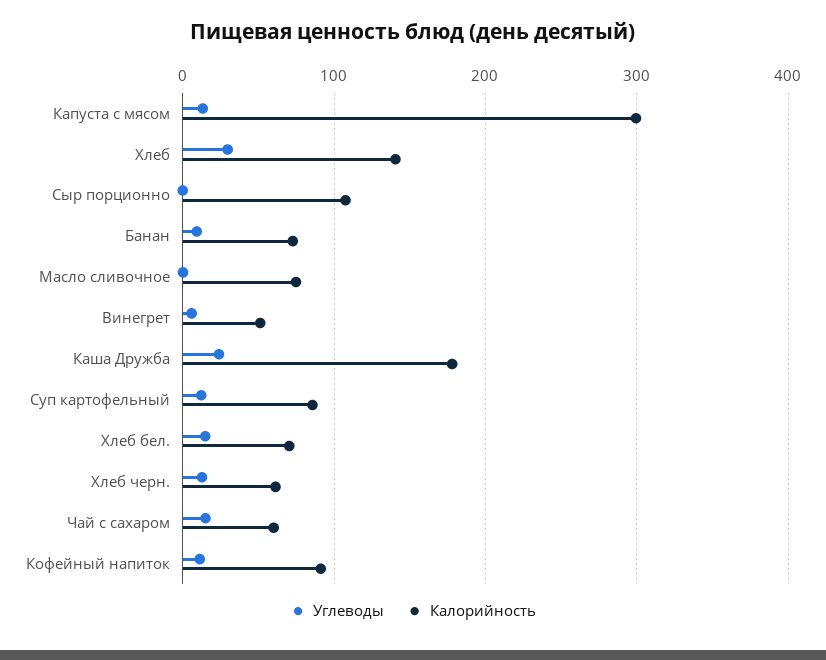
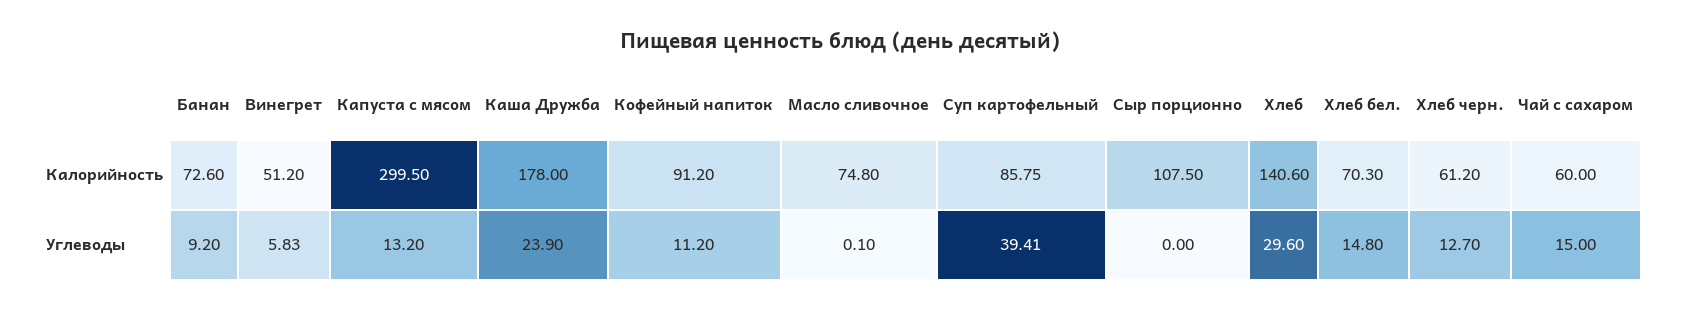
  {
    "Углеводы": {
      "Капуста с мясом": 13.2,
      "Хлеб": 29.6,
      "Сыр порционно": 0,
      "Банан": 9.2,
      "Масло сливочное": 0.1,
      "Винегрет": 5.83,
      "Каша Дружба": 23.9,
-     "Суп картофельный": 10,
+     "Суп картофельный": 39.41,
      "Хлеб бел.": 14.8,
      "Хлеб черн.": 12.7,
      "Чай с сахаром": 15,
      "Кофейный напиток": 11.2
    },
    "Калорийность": {
      "Капуста с мясом": 299.5,
      "Хлеб": 140.6,
      "Сыр порционно": 107.5,
      "Банан": 72.6,
      "Масло сливочное": 74.8,
      "Винегрет": 51.2,
      "Каша Дружба": 178,
      "Суп картофельный": 85.75,
      "Хлеб бел.": 70.3,
      "Хлеб черн.": 61.2,
      "Чай с сахаром": 60,
      "Кофейный напиток": 91.2
    }
  }

